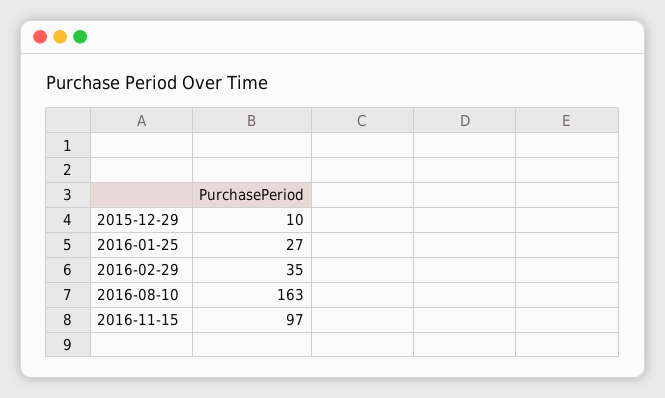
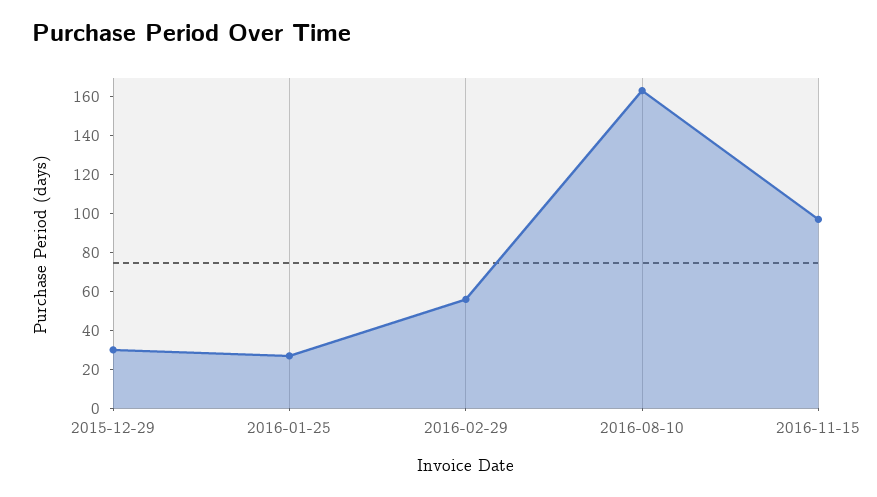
  {
-   "2015-12-29": 10,
+   "2015-12-29": 30,
    "2016-01-25": 27,
-   "2016-02-29": 35,
+   "2016-02-29": 55,
    "2016-08-10": 163,
    "2016-11-15": 97
  }

